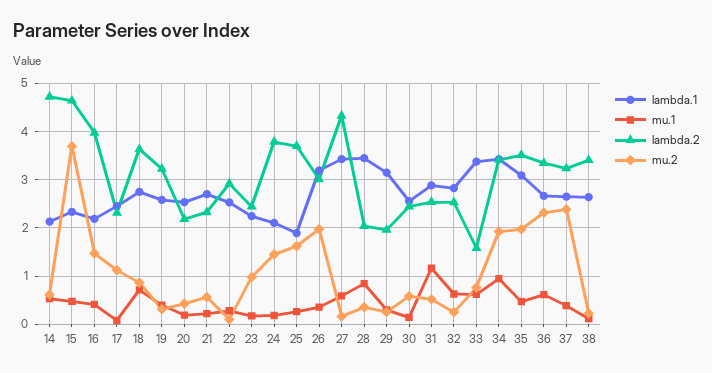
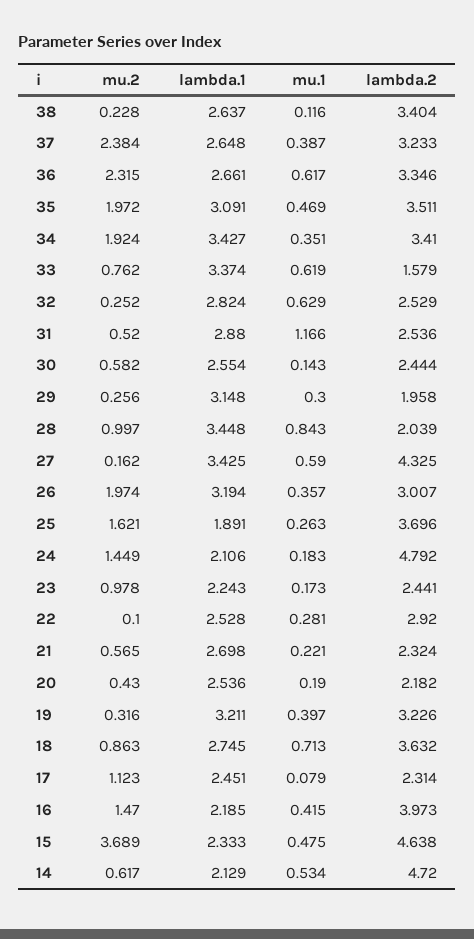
  {
    "lambda.1": {
      "14": 2.129,
      "15": 2.333,
      "16": 2.185,
      "17": 2.451,
      "18": 2.745,
-     "19": 2.6,
+     "19": 3.211,
      "20": 2.536,
      "21": 2.698,
      "22": 2.528,
      "23": 2.243,
      "24": 2.106,
      "25": 1.891,
      "26": 3.194,
      "27": 3.425,
      "28": 3.448,
      "29": 3.148,
      "30": 2.554,
      "31": 2.88,
      "32": 2.824,
      "33": 3.374,
      "34": 3.427,
      "35": 3.091,
      "36": 2.661,
      "37": 2.648,
      "38": 2.637
    },
    "mu.1": {
      "14": 0.534,
      "15": 0.475,
      "16": 0.415,
      "17": 0.079,
      "18": 0.713,
      "19": 0.397,
      "20": 0.19,
      "21": 0.221,
      "22": 0.281,
      "23": 0.173,
      "24": 0.183,
      "25": 0.263,
      "26": 0.357,
      "27": 0.59,
      "28": 0.843,
      "29": 0.3,
      "30": 0.143,
      "31": 1.166,
      "32": 0.629,
      "33": 0.619,
-     "34": 1,
+     "34": 0.351,
      "35": 0.469,
      "36": 0.617,
      "37": 0.387,
      "38": 0.116
    },
    "lambda.2": {
      "14": 4.72,
      "15": 4.638,
      "16": 3.973,
      "17": 2.314,
      "18": 3.632,
      "19": 3.226,
      "20": 2.182,
      "21": 2.324,
      "22": 2.92,
      "23": 2.441,
-     "24": 3.8,
+     "24": 4.792,
      "25": 3.696,
      "26": 3.007,
      "27": 4.325,
      "28": 2.039,
      "29": 1.958,
      "30": 2.444,
      "31": 2.536,
      "32": 2.529,
      "33": 1.579,
      "34": 3.41,
      "35": 3.511,
      "36": 3.346,
      "37": 3.233,
      "38": 3.404
    },
    "mu.2": {
      "14": 0.617,
      "15": 3.689,
      "16": 1.47,
      "17": 1.123,
      "18": 0.863,
      "19": 0.316,
      "20": 0.43,
      "21": 0.565,
      "22": 0.1,
      "23": 0.978,
      "24": 1.449,
      "25": 1.621,
      "26": 1.974,
      "27": 0.162,
-     "28": 0.4,
+     "28": 0.997,
      "29": 0.256,
      "30": 0.582,
      "31": 0.52,
      "32": 0.252,
      "33": 0.762,
      "34": 1.924,
      "35": 1.972,
      "36": 2.315,
      "37": 2.384,
      "38": 0.228
    }
  }

